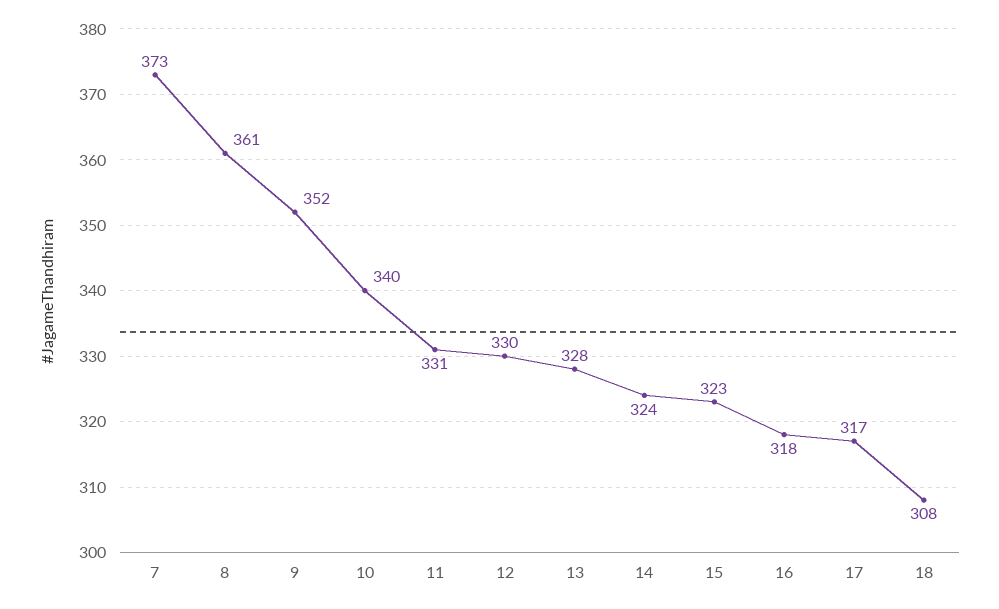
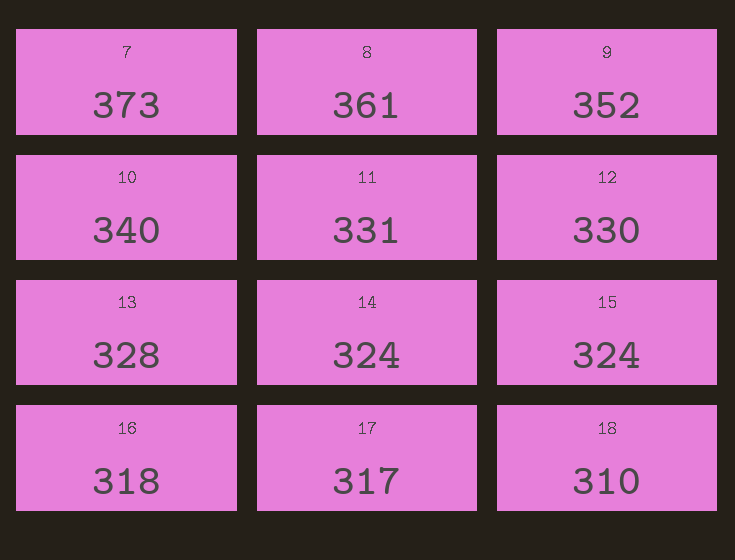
  {
    "7": 373,
    "8": 361,
    "9": 352,
    "10": 340,
    "11": 331,
    "12": 330,
    "13": 328,
    "14": 324,
-   "15": 323,
+   "15": 324,
    "16": 318,
    "17": 317,
-   "18": 308
+   "18": 310
  }

